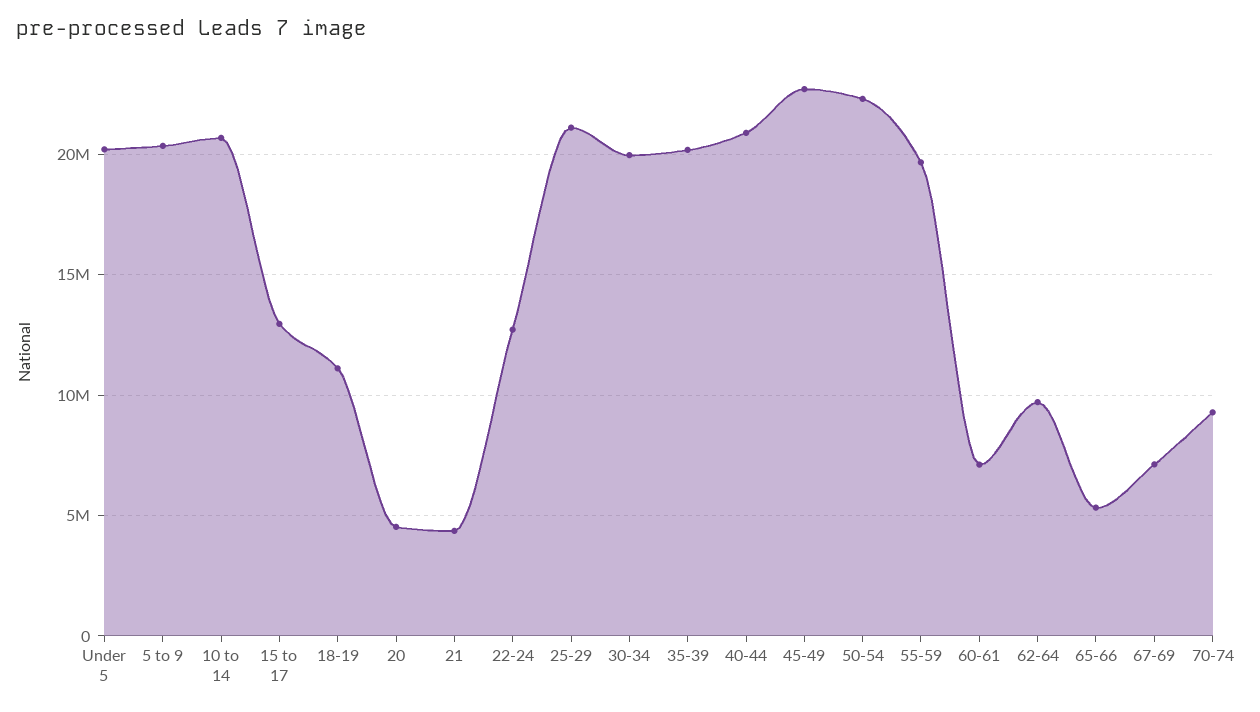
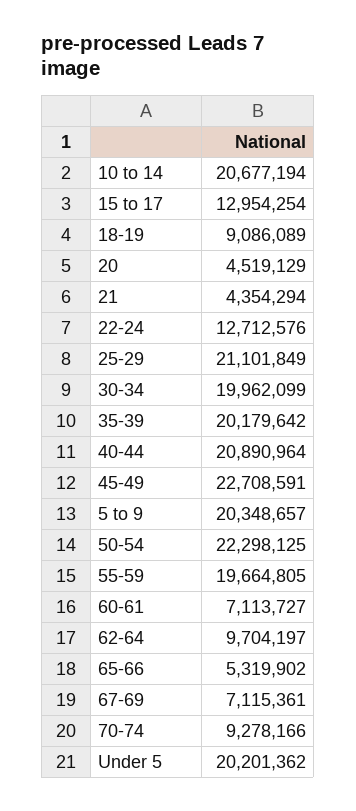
  {
    "Under 5": 20201362,
    "5 to 9": 20348657,
    "10 to 14": 20677194,
    "15 to 17": 12954254,
-   "18-19": 11000000,
+   "18-19": 9086089,
    "20": 4519129,
    "21": 4354294,
    "22-24": 12712576,
    "25-29": 21101849,
    "30-34": 19962099,
    "35-39": 20179642,
    "40-44": 20890964,
    "45-49": 22708591,
    "50-54": 22298125,
    "55-59": 19664805,
    "60-61": 7113727,
    "62-64": 9704197,
    "65-66": 5319902,
    "67-69": 7115361,
    "70-74": 9278166
  }

